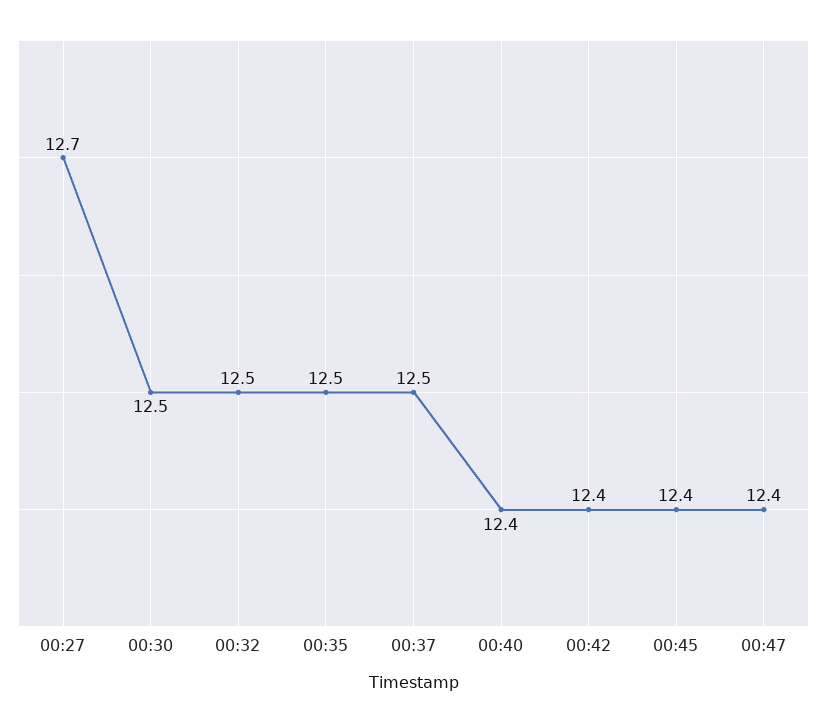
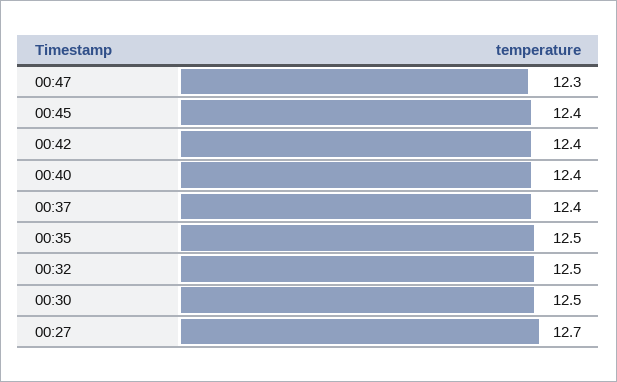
  {
    "00:27": 12.7,
    "00:30": 12.5,
    "00:32": 12.5,
    "00:35": 12.5,
-   "00:37": 12.5,
+   "00:37": 12.4,
    "00:40": 12.4,
    "00:42": 12.4,
    "00:45": 12.4,
-   "00:47": 12.4
+   "00:47": 12.3
  }

